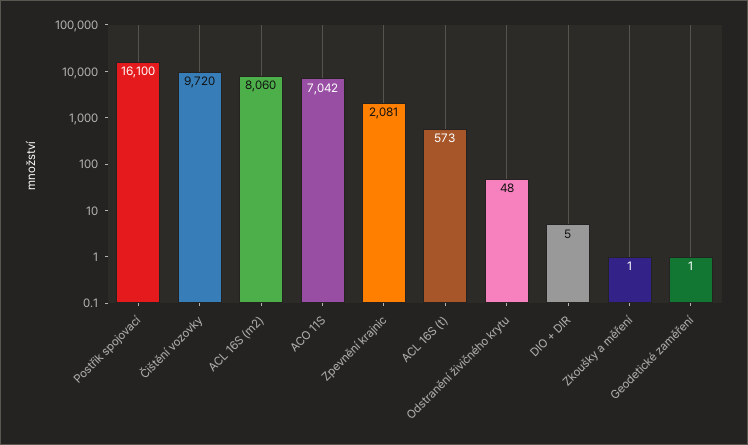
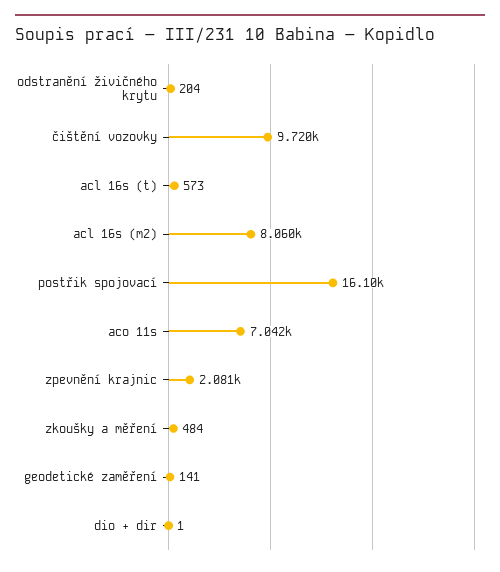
  {
    "Postřik spojovací": 16100,
    "Čištění vozovky": 9720,
    "ACL 16S (m2)": 8060,
    "ACO 11S": 7042,
    "Zpevnění krajnic": 2081,
    "ACL 16S (t)": 573,
-   "Odstranění živičného krytu": 48,
+   "Odstranění živičného krytu": 204,
-   "DIO + DIR": 5,
+   "DIO + DIR": 1,
-   "Zkoušky a měření": 1,
+   "Zkoušky a měření": 484,
-   "Geodetické zaměření": 1
+   "Geodetické zaměření": 141
  }

